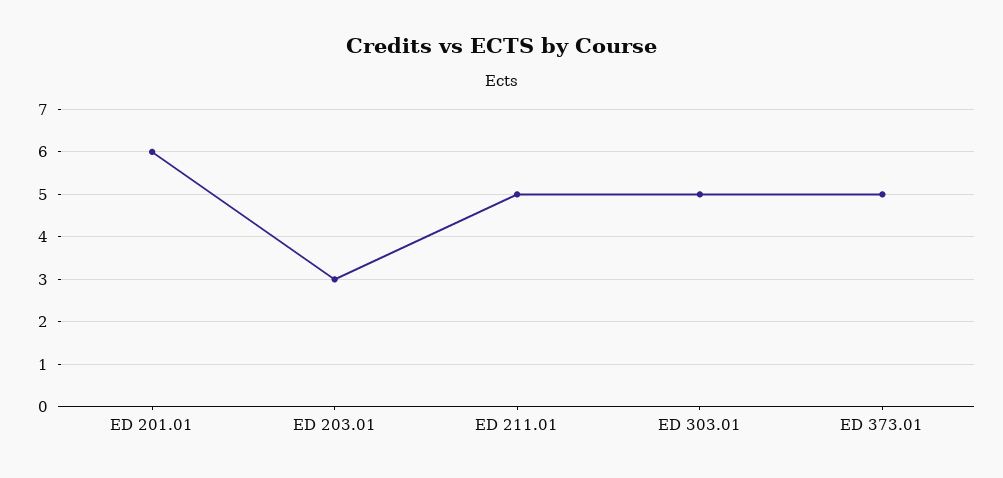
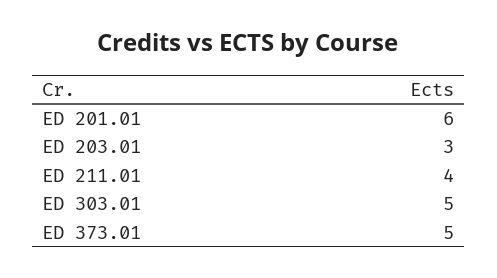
  {
    "ED 201.01": 6,
    "ED 203.01": 3,
-   "ED 211.01": 5,
+   "ED 211.01": 4,
    "ED 303.01": 5,
    "ED 373.01": 5
  }

